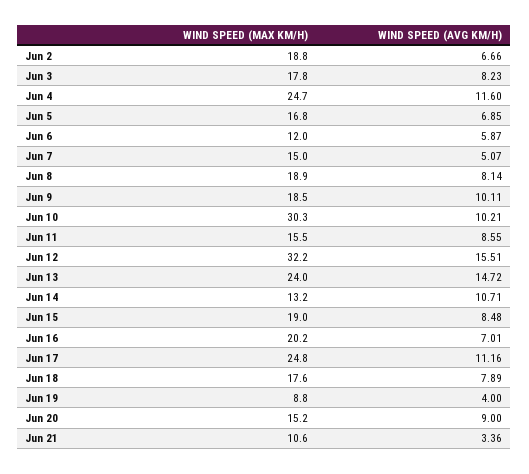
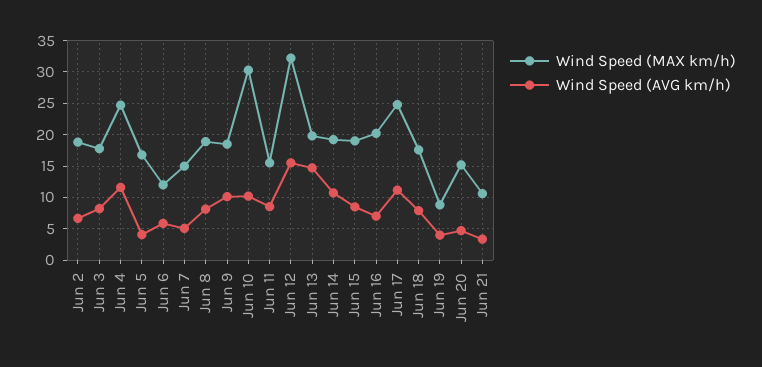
  {
    "WIND SPEED (MAX KM/H)": {
      "Jun 2": 18.8,
      "Jun 3": 17.8,
      "Jun 4": 24.7,
      "Jun 5": 16.8,
      "Jun 6": 12,
      "Jun 7": 15,
      "Jun 8": 18.9,
      "Jun 9": 18.5,
      "Jun 10": 30.3,
      "Jun 11": 15.5,
      "Jun 12": 32.2,
-     "Jun 13": 24,
+     "Jun 13": 20,
-     "Jun 14": 13.2,
+     "Jun 14": 19,
      "Jun 15": 19,
      "Jun 16": 20.2,
      "Jun 17": 24.8,
      "Jun 18": 17.6,
      "Jun 19": 8.8,
      "Jun 20": 15.2,
      "Jun 21": 10.6
    },
    "WIND SPEED (AVG KM/H)": {
      "Jun 2": 6.66,
      "Jun 3": 8.23,
      "Jun 4": 11.6,
-     "Jun 5": 6.85,
+     "Jun 5": 4,
      "Jun 6": 5.87,
      "Jun 7": 5.07,
      "Jun 8": 8.14,
      "Jun 9": 10.11,
      "Jun 10": 10.21,
      "Jun 11": 8.55,
      "Jun 12": 15.51,
      "Jun 13": 14.72,
      "Jun 14": 10.71,
      "Jun 15": 8.48,
      "Jun 16": 7.01,
      "Jun 17": 11.16,
      "Jun 18": 7.89,
      "Jun 19": 4,
-     "Jun 20": 9,
+     "Jun 20": 5,
      "Jun 21": 3.36
    }
  }

